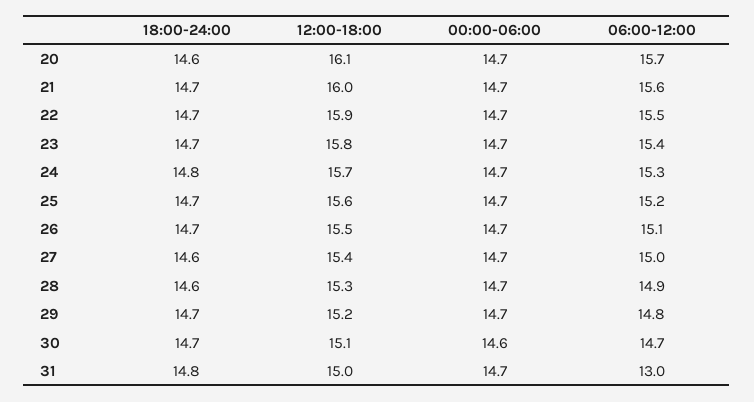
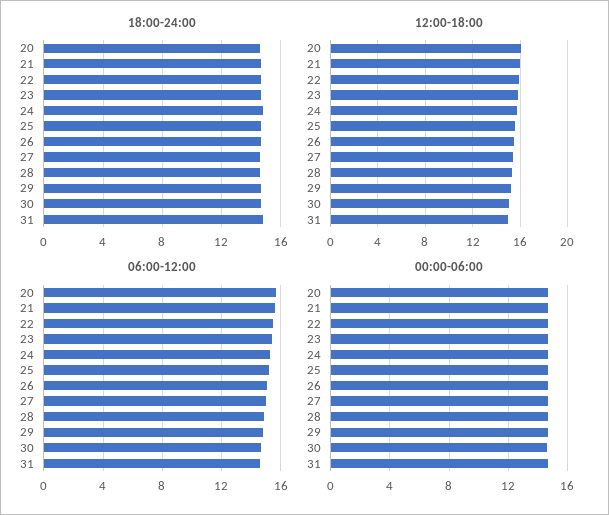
  {
    "18:00-24:00": {
      "20": 14.6,
      "21": 14.7,
      "22": 14.7,
      "23": 14.7,
      "24": 14.8,
      "25": 14.7,
      "26": 14.7,
      "27": 14.6,
      "28": 14.6,
      "29": 14.7,
      "30": 14.7,
      "31": 14.8
    },
    "12:00-18:00": {
      "20": 16.1,
      "21": 16,
      "22": 15.9,
      "23": 15.8,
      "24": 15.7,
      "25": 15.6,
      "26": 15.5,
      "27": 15.4,
      "28": 15.3,
      "29": 15.2,
      "30": 15.1,
      "31": 15
    },
    "00:00-06:00": {
      "20": 14.7,
      "21": 14.7,
      "22": 14.7,
      "23": 14.7,
      "24": 14.7,
      "25": 14.7,
      "26": 14.7,
      "27": 14.7,
      "28": 14.7,
      "29": 14.7,
      "30": 14.6,
      "31": 14.7
    },
    "06:00-12:00": {
      "20": 15.7,
      "21": 15.6,
      "22": 15.5,
      "23": 15.4,
      "24": 15.3,
      "25": 15.2,
      "26": 15.1,
      "27": 15,
      "28": 14.9,
      "29": 14.8,
      "30": 14.7,
-     "31": 13
+     "31": 14.5
    }
  }

